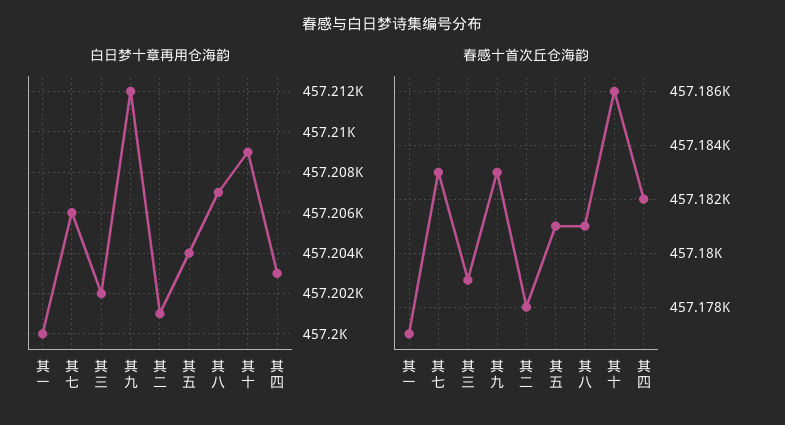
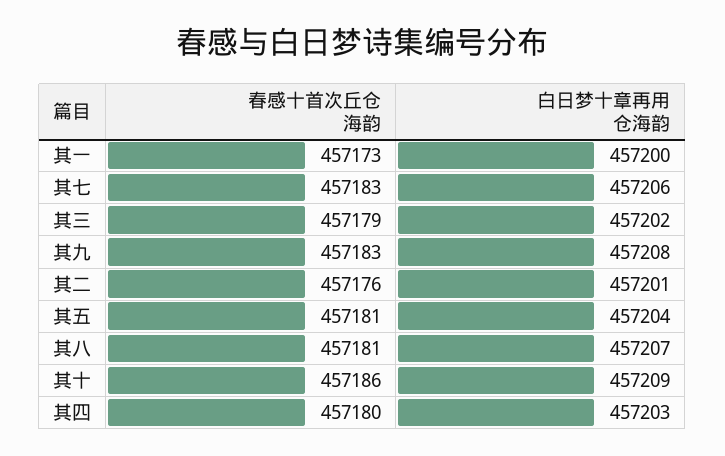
  {
    "白日梦十章再用仓海韵": {
      "其一": 457200,
      "其七": 457206,
      "其三": 457202,
-     "其九": 457212,
+     "其九": 457208,
      "其二": 457201,
      "其五": 457204,
      "其八": 457207,
      "其十": 457209,
      "其四": 457203
    },
    "春感十首次丘仓海韵": {
-     "其一": 457177,
+     "其一": 457173,
      "其七": 457183,
      "其三": 457179,
      "其九": 457183,
-     "其二": 457178,
+     "其二": 457176,
      "其五": 457181,
      "其八": 457181,
      "其十": 457186,
-     "其四": 457182
+     "其四": 457180
    }
  }

